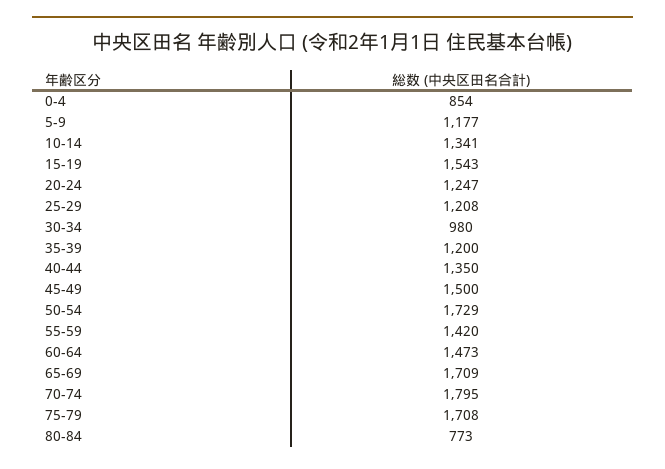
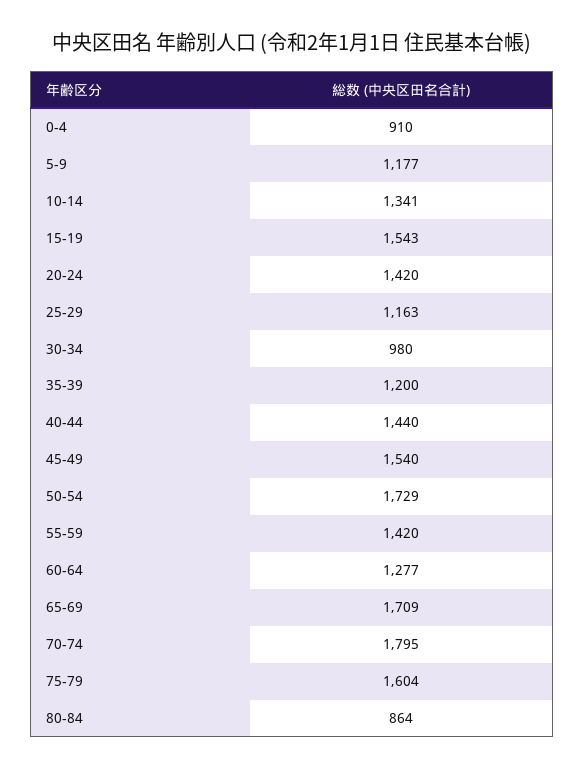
  {
-   "0-4": 854,
+   "0-4": 910,
    "5-9": 1177,
    "10-14": 1341,
    "15-19": 1543,
-   "20-24": 1247,
+   "20-24": 1420,
-   "25-29": 1208,
+   "25-29": 1163,
    "30-34": 980,
    "35-39": 1200,
-   "40-44": 1350,
+   "40-44": 1440,
-   "45-49": 1500,
+   "45-49": 1540,
    "50-54": 1729,
    "55-59": 1420,
-   "60-64": 1473,
+   "60-64": 1277,
    "65-69": 1709,
    "70-74": 1795,
-   "75-79": 1708,
+   "75-79": 1604,
-   "80-84": 773
+   "80-84": 864
  }

